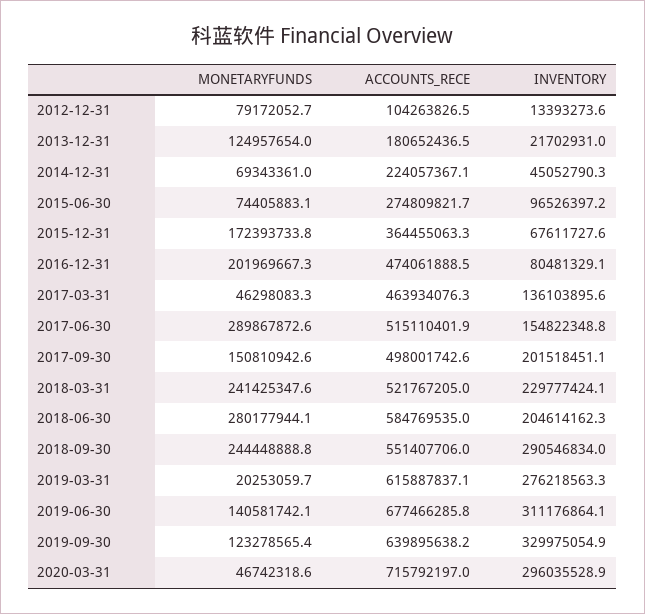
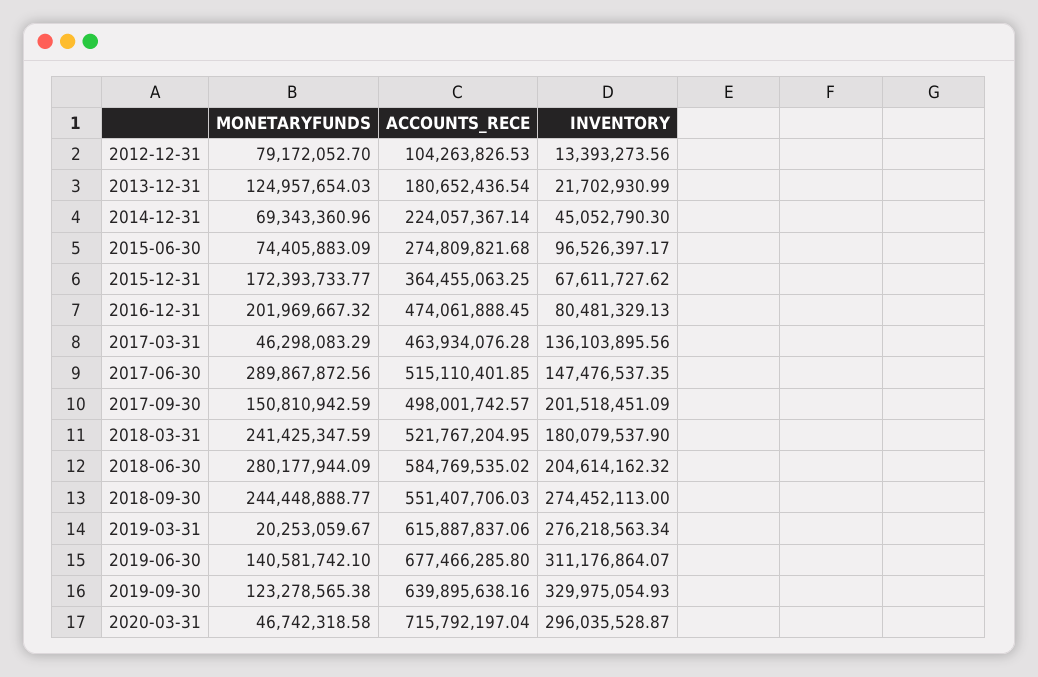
  {
    "MONETARYFUNDS": {
      "2012-12-31": 79172052.7,
      "2013-12-31": 124957654.03,
      "2014-12-31": 69343360.96,
      "2015-06-30": 74405883.09,
      "2015-12-31": 172393733.77,
      "2016-12-31": 201969667.32,
      "2017-03-31": 46298083.29,
      "2017-06-30": 289867872.56,
      "2017-09-30": 150810942.59,
      "2018-03-31": 241425347.59,
      "2018-06-30": 280177944.09,
      "2018-09-30": 244448888.77,
      "2019-03-31": 20253059.67,
      "2019-06-30": 140581742.1,
      "2019-09-30": 123278565.38,
      "2020-03-31": 46742318.58
    },
    "ACCOUNTS_RECE": {
      "2012-12-31": 104263826.53,
      "2013-12-31": 180652436.54,
      "2014-12-31": 224057367.14,
      "2015-06-30": 274809821.68,
      "2015-12-31": 364455063.25,
      "2016-12-31": 474061888.45,
      "2017-03-31": 463934076.28,
      "2017-06-30": 515110401.85,
      "2017-09-30": 498001742.57,
      "2018-03-31": 521767204.95,
      "2018-06-30": 584769535.02,
      "2018-09-30": 551407706.03,
      "2019-03-31": 615887837.06,
      "2019-06-30": 677466285.8,
      "2019-09-30": 639895638.16,
      "2020-03-31": 715792197.04
    },
    "INVENTORY": {
      "2012-12-31": 13393273.56,
      "2013-12-31": 21702930.99,
      "2014-12-31": 45052790.3,
      "2015-06-30": 96526397.17,
      "2015-12-31": 67611727.62,
      "2016-12-31": 80481329.13,
      "2017-03-31": 136103895.56,
-     "2017-06-30": 154822348.8,
+     "2017-06-30": 147476537.35,
      "2017-09-30": 201518451.09,
-     "2018-03-31": 229777424.1,
+     "2018-03-31": 180079537.9,
      "2018-06-30": 204614162.32,
-     "2018-09-30": 290546834,
+     "2018-09-30": 274452113,
      "2019-03-31": 276218563.34,
      "2019-06-30": 311176864.07,
      "2019-09-30": 329975054.93,
      "2020-03-31": 296035528.87
    }
  }

